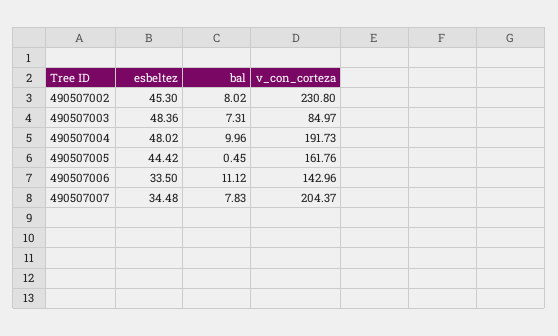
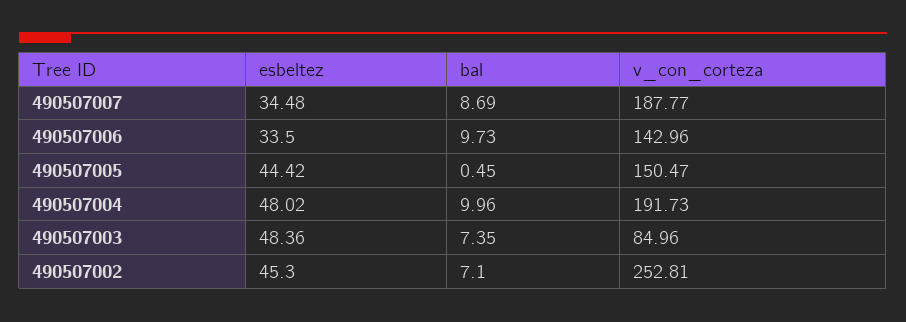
  {
    "esbeltez": {
      "490507002": 45.3,
      "490507003": 48.36,
      "490507004": 48.02,
      "490507005": 44.42,
      "490507006": 33.5,
      "490507007": 34.48
    },
    "bal": {
-     "490507002": 8.02,
+     "490507002": 7.1,
-     "490507003": 7.31,
+     "490507003": 7.35,
      "490507004": 9.96,
      "490507005": 0.45,
-     "490507006": 11.12,
+     "490507006": 9.73,
-     "490507007": 7.83
+     "490507007": 8.69
    },
    "v_con_corteza": {
-     "490507002": 230.8,
+     "490507002": 252.81,
-     "490507003": 84.97,
+     "490507003": 84.96,
      "490507004": 191.73,
-     "490507005": 161.76,
+     "490507005": 150.47,
      "490507006": 142.96,
-     "490507007": 204.37
+     "490507007": 187.77
    }
  }

